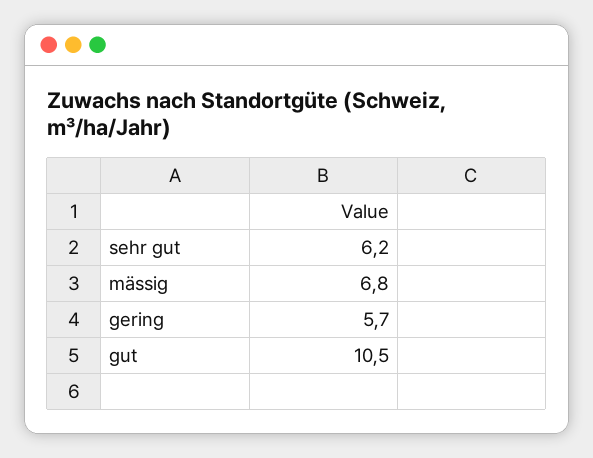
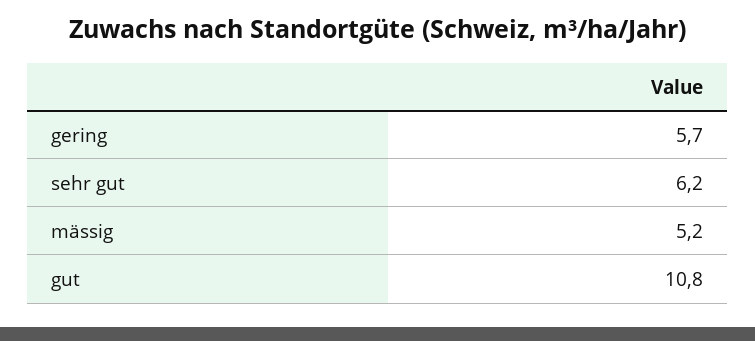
  {
    "sehr gut": 6.2,
-   "mässig": 6.8,
+   "mässig": 5.2,
    "gering": 5.7,
-   "gut": 10.5
+   "gut": 10.8
  }

